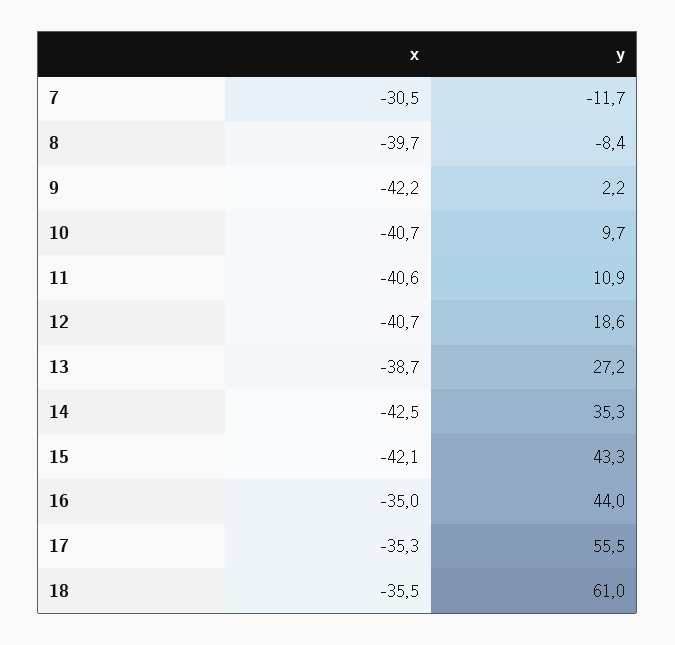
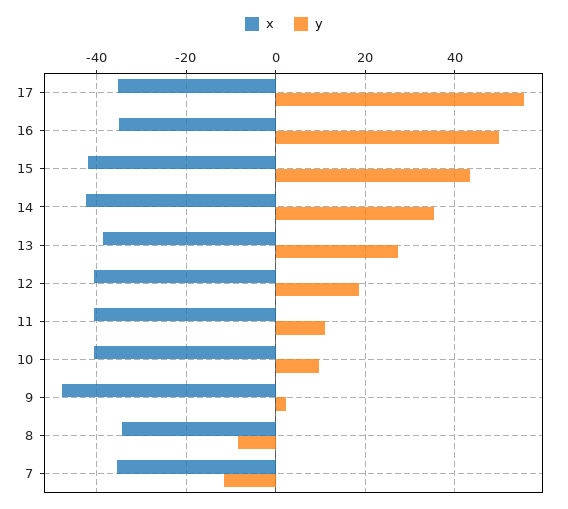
  {
    "x": {
-     "7": -30.5,
+     "7": -36,
-     "8": -39.7,
+     "8": -34,
-     "9": -42.2,
+     "9": -48,
      "10": -40.7,
      "11": -40.6,
      "12": -40.7,
      "13": -38.7,
      "14": -42.5,
      "15": -42.1,
      "16": -35,
-     "17": -35.3,
+     "17": -35.3
-     "18": -35.5
    },
    "y": {
      "7": -11.7,
      "8": -8.4,
      "9": 2.2,
      "10": 9.7,
      "11": 10.9,
      "12": 18.6,
      "13": 27.2,
      "14": 35.3,
      "15": 43.3,
-     "16": 44,
+     "16": 50,
-     "17": 55.5,
+     "17": 55.5
-     "18": 61
    }
  }

